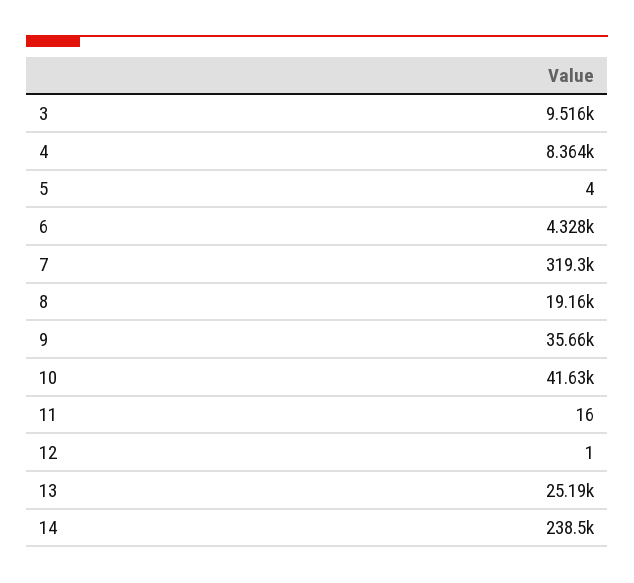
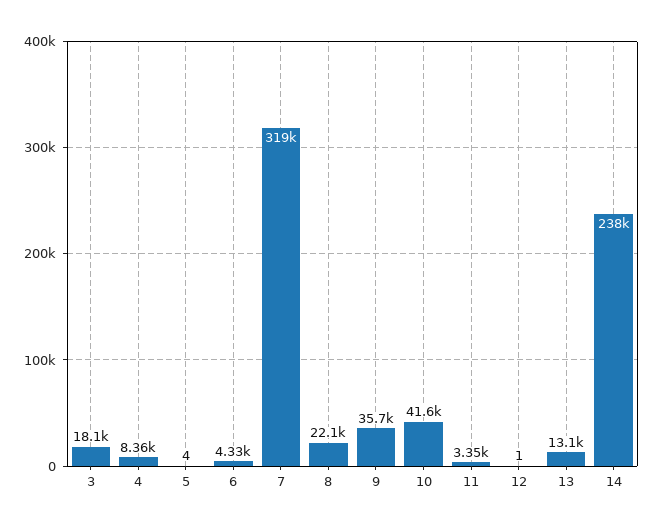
  {
-   "3": 9516,
+   "3": 18100,
    "4": 8364,
    "5": 4,
    "6": 4328,
    "7": 319300,
-   "8": 19160,
+   "8": 22100,
    "9": 35660,
    "10": 41630,
-   "11": 16,
+   "11": 3350,
    "12": 1,
-   "13": 25190,
+   "13": 13100,
    "14": 238500
  }

